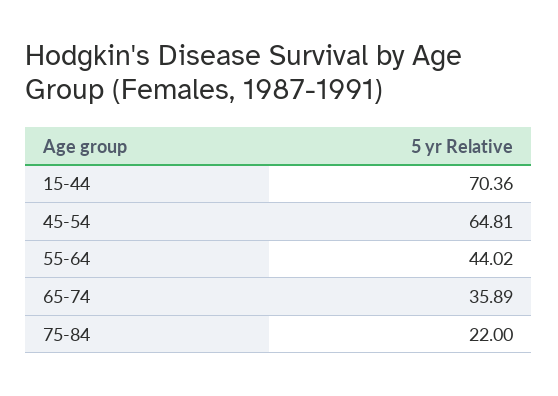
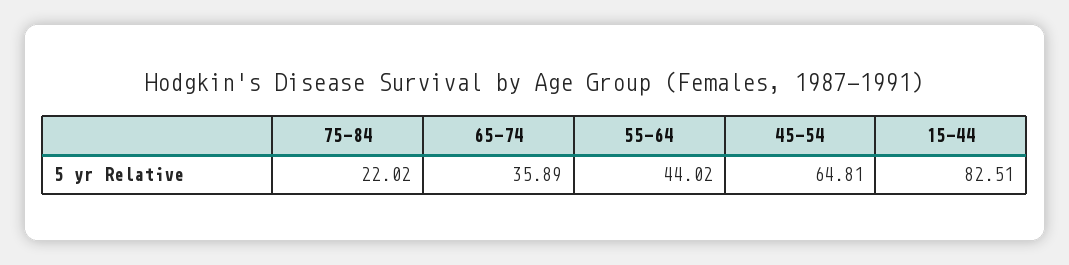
  {
-   "15-44": 70.36,
+   "15-44": 82.51,
    "45-54": 64.81,
    "55-64": 44.02,
    "65-74": 35.89,
-   "75-84": 22
+   "75-84": 22.02
  }

